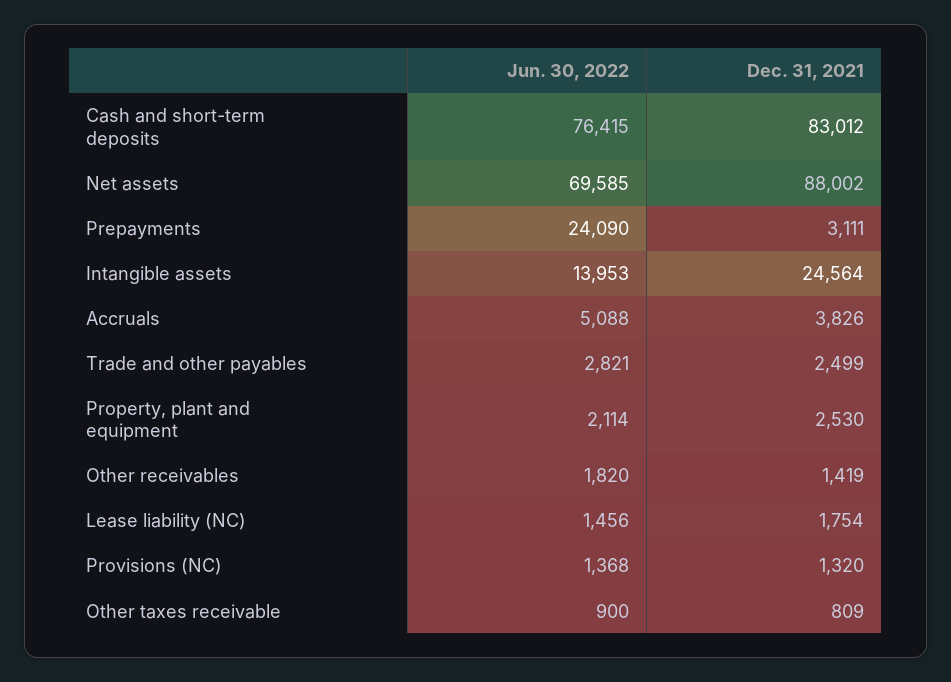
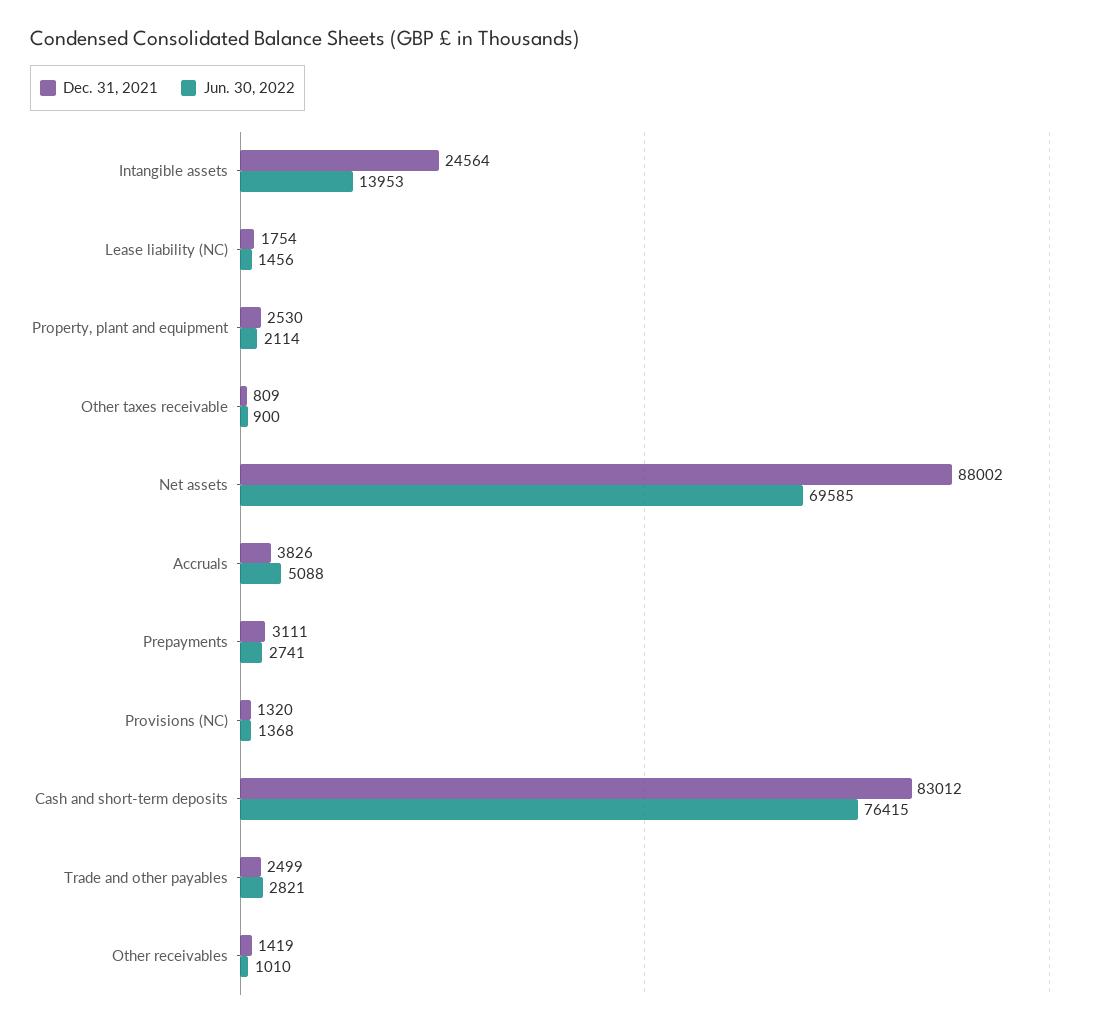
  {
    "Jun. 30, 2022": {
      "Cash and short-term deposits": 76415,
      "Net assets": 69585,
-     "Prepayments": 24090,
+     "Prepayments": 2741,
      "Intangible assets": 13953,
      "Accruals": 5088,
      "Trade and other payables": 2821,
      "Property, plant and equipment": 2114,
-     "Other receivables": 1820,
+     "Other receivables": 1010,
      "Lease liability (NC)": 1456,
      "Provisions (NC)": 1368,
      "Other taxes receivable": 900
    },
    "Dec. 31, 2021": {
      "Cash and short-term deposits": 83012,
      "Net assets": 88002,
      "Prepayments": 3111,
      "Intangible assets": 24564,
      "Accruals": 3826,
      "Trade and other payables": 2499,
      "Property, plant and equipment": 2530,
      "Other receivables": 1419,
      "Lease liability (NC)": 1754,
      "Provisions (NC)": 1320,
      "Other taxes receivable": 809
    }
  }

